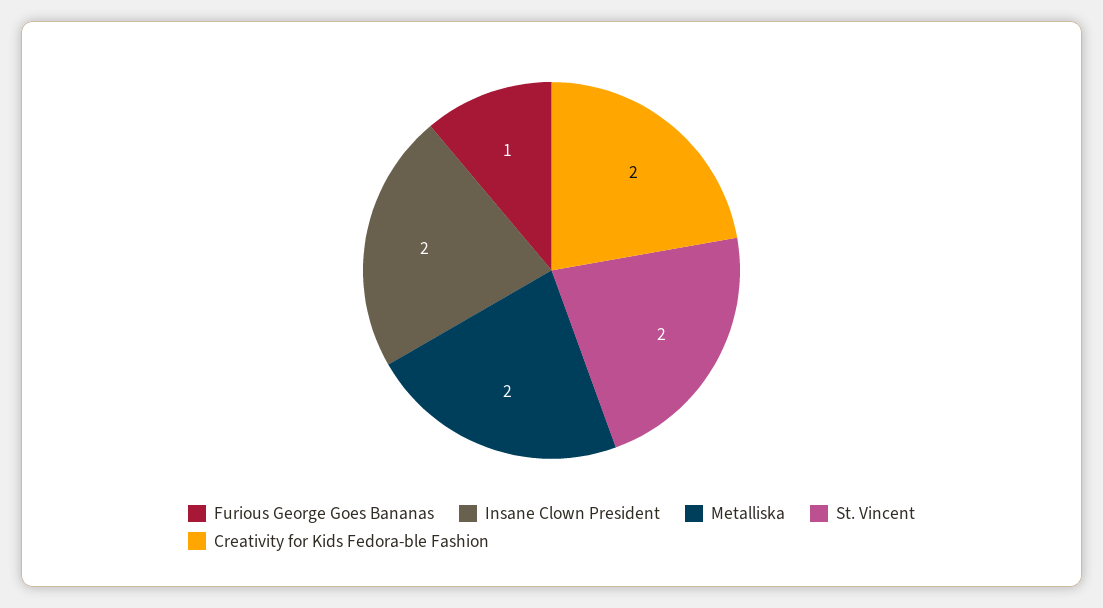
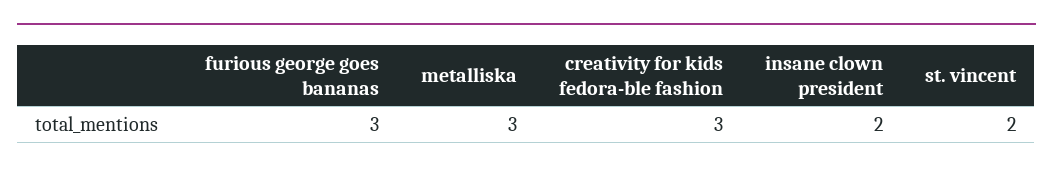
  {
-   "Furious George Goes Bananas": 1,
+   "Furious George Goes Bananas": 3,
    "Insane Clown President": 2,
-   "Metalliska": 2,
+   "Metalliska": 3,
    "St. Vincent": 2,
-   "Creativity for Kids Fedora-ble Fashion": 2
+   "Creativity for Kids Fedora-ble Fashion": 3
  }

